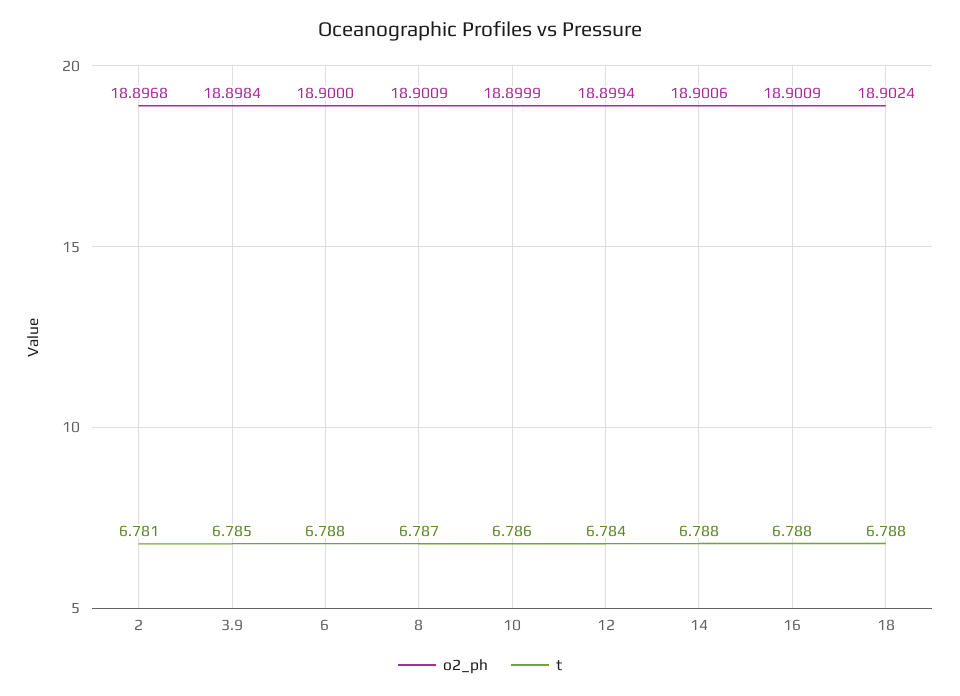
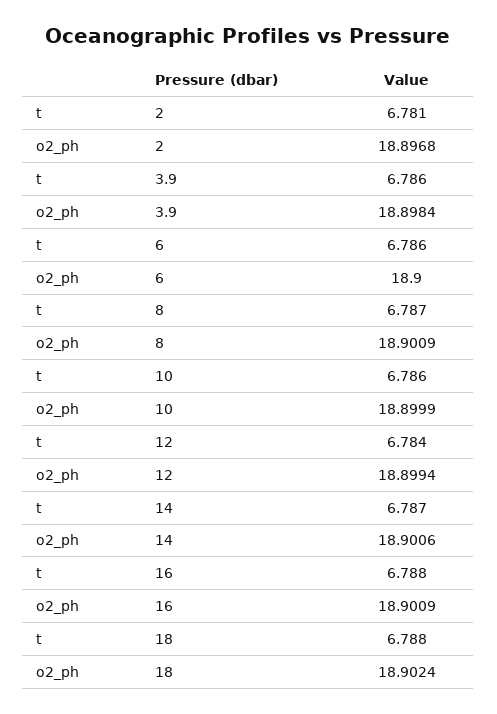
  {
    "o2_ph": {
      "2": 18.8968,
      "3.9": 18.8984,
      "6": 18.9,
      "8": 18.9009,
      "10": 18.8999,
      "12": 18.8994,
      "14": 18.9006,
      "16": 18.9009,
      "18": 18.9024
    },
    "t": {
      "2": 6.781,
-     "3.9": 6.785,
+     "3.9": 6.786,
-     "6": 6.788,
+     "6": 6.786,
      "8": 6.787,
      "10": 6.786,
      "12": 6.784,
-     "14": 6.788,
+     "14": 6.787,
      "16": 6.788,
      "18": 6.788
    }
  }

